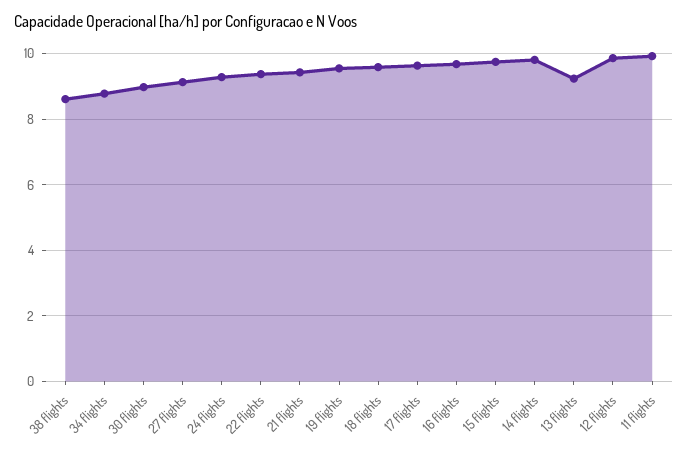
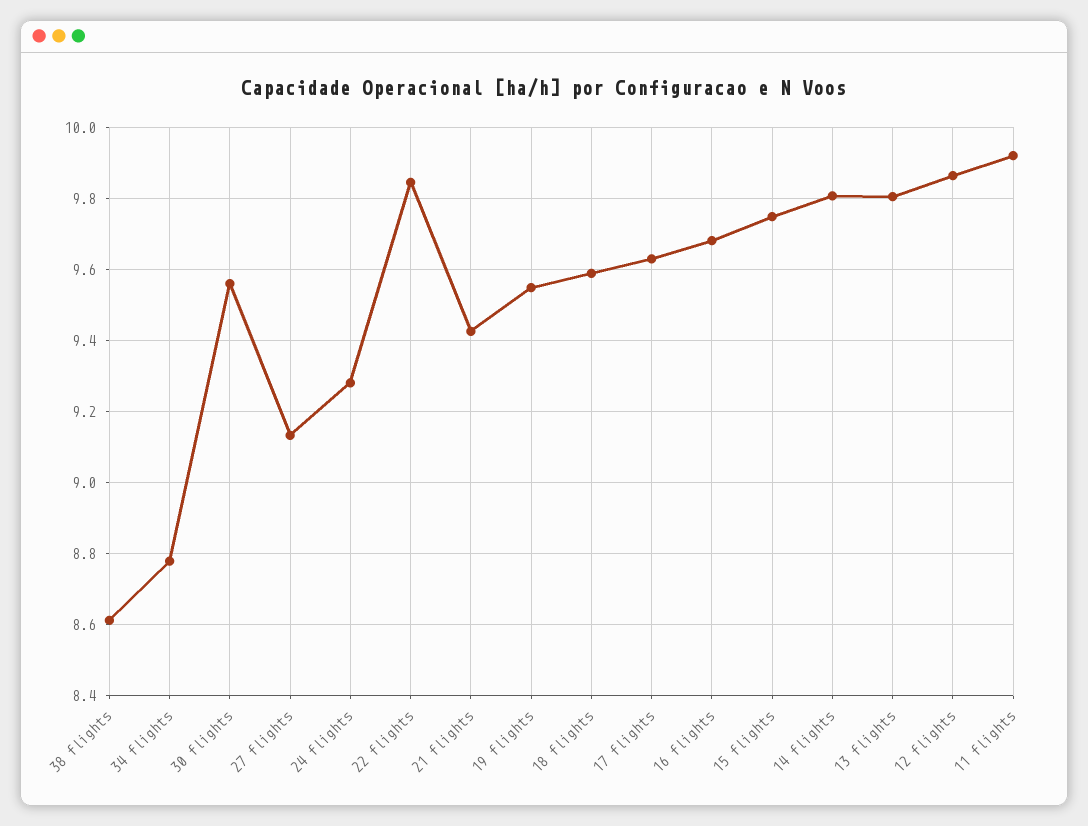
  {
    "38 flights": 8.62,
    "34 flights": 8.78,
-   "30 flights": 9,
+   "30 flights": 9.56,
    "27 flights": 9.14,
    "24 flights": 9.28,
-   "22 flights": 9.4,
+   "22 flights": 9.84,
    "21 flights": 9.42,
    "19 flights": 9.54,
    "18 flights": 9.58,
    "17 flights": 9.64,
    "16 flights": 9.68,
    "15 flights": 9.74,
    "14 flights": 9.8,
-   "13 flights": 9.2,
+   "13 flights": 9.8,
    "12 flights": 9.86,
    "11 flights": 9.92
  }

